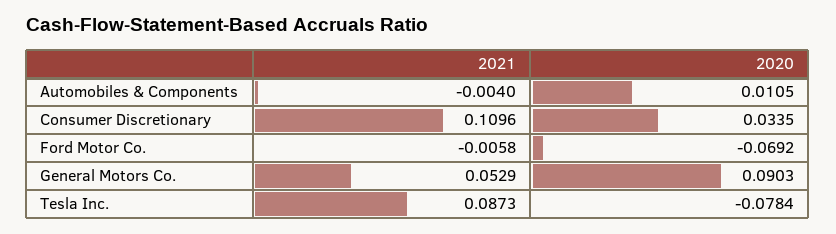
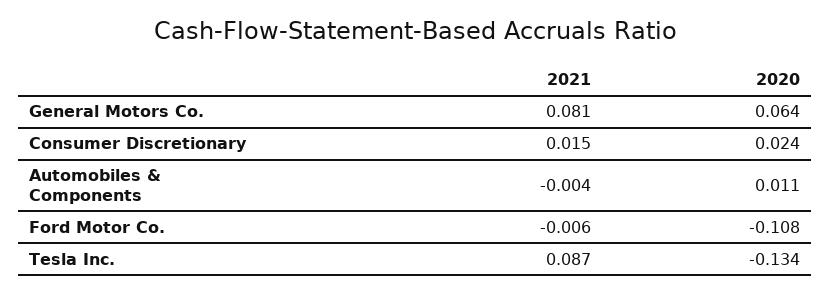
  {
    "2021": {
      "Automobiles & Components": -0.004,
-     "Consumer Discretionary": 0.1096,
+     "Consumer Discretionary": 0.015,
      "Ford Motor Co.": -0.0058,
-     "General Motors Co.": 0.0529,
+     "General Motors Co.": 0.081,
      "Tesla Inc.": 0.0873
    },
    "2020": {
      "Automobiles & Components": 0.0105,
-     "Consumer Discretionary": 0.0335,
+     "Consumer Discretionary": 0.024,
-     "Ford Motor Co.": -0.0692,
+     "Ford Motor Co.": -0.108,
-     "General Motors Co.": 0.0903,
+     "General Motors Co.": 0.064,
-     "Tesla Inc.": -0.0784
+     "Tesla Inc.": -0.134
    }
  }

